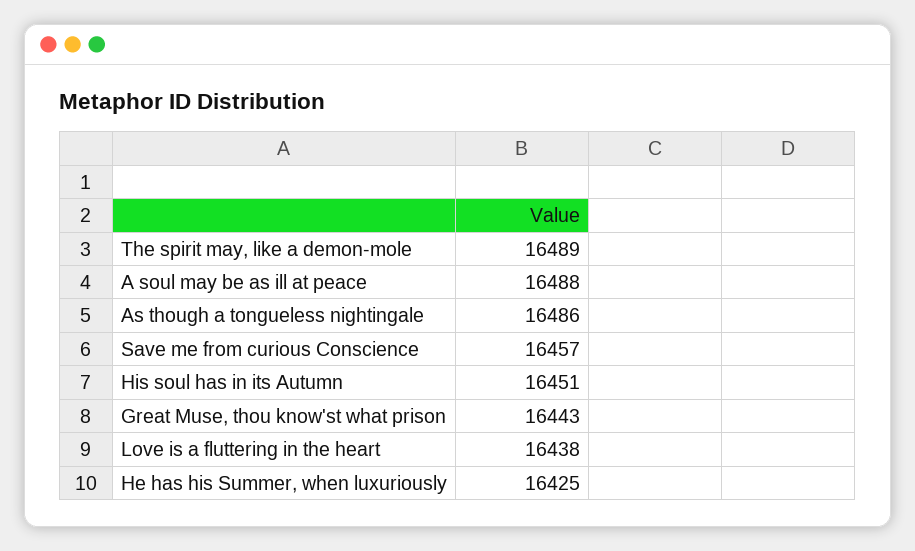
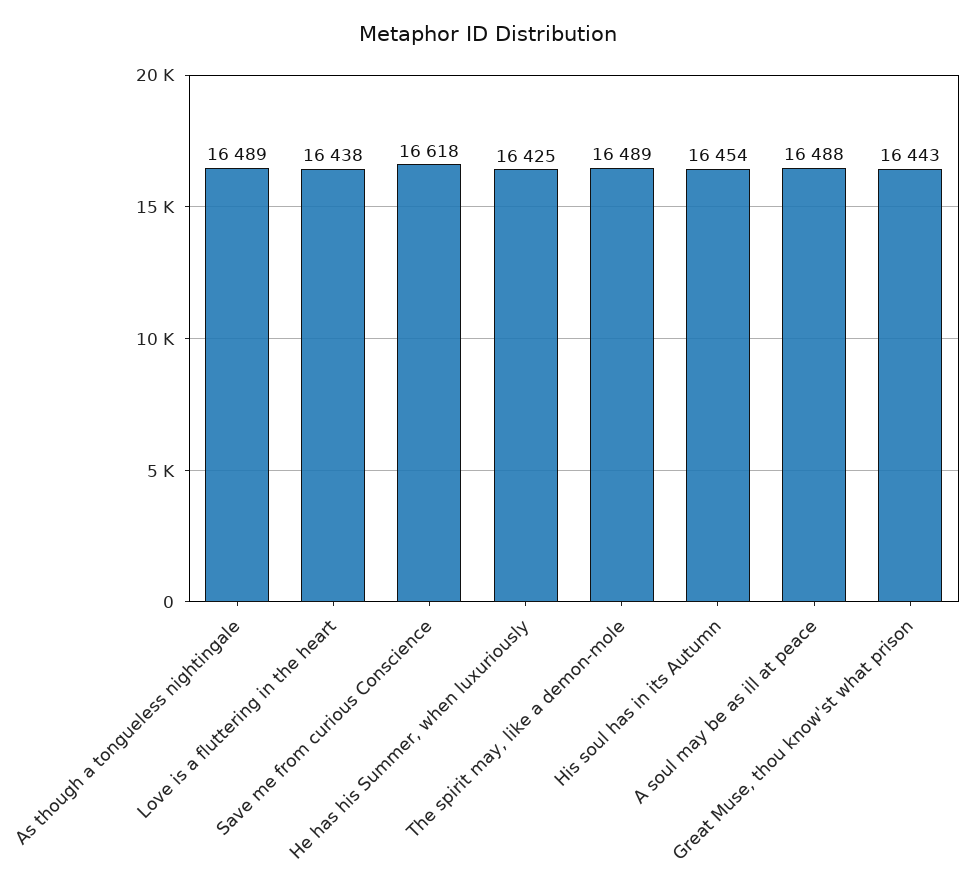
  {
    "The spirit may, like a demon-mole": 16489,
    "A soul may be as ill at peace": 16488,
-   "As though a tongueless nightingale": 16486,
+   "As though a tongueless nightingale": 16489,
-   "Save me from curious Conscience": 16457,
+   "Save me from curious Conscience": 16618,
-   "His soul has in its Autumn": 16451,
+   "His soul has in its Autumn": 16454,
    "Great Muse, thou know'st what prison": 16443,
    "Love is a fluttering in the heart": 16438,
    "He has his Summer, when luxuriously": 16425
  }

